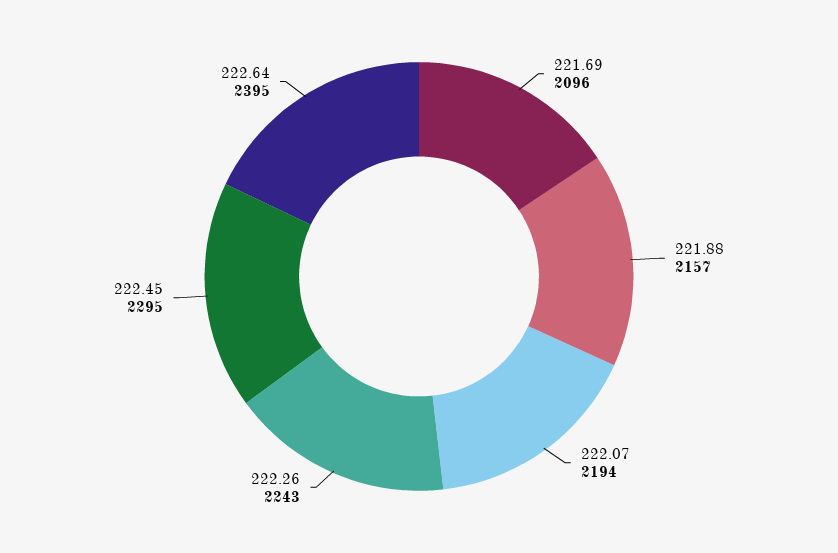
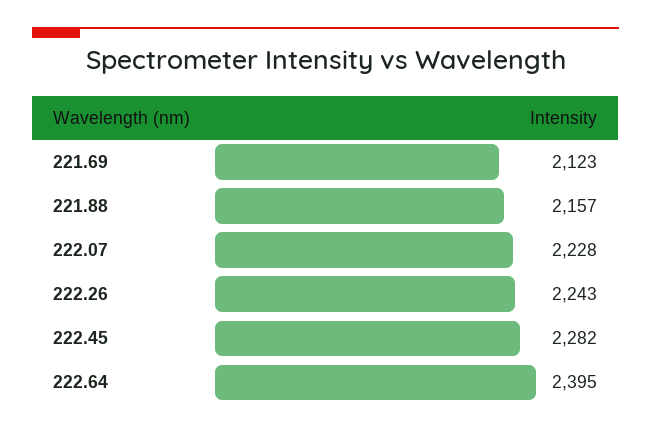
  {
-   "221.69": 2096,
+   "221.69": 2123,
    "221.88": 2157,
-   "222.07": 2194,
+   "222.07": 2228,
    "222.26": 2243,
-   "222.45": 2295,
+   "222.45": 2282,
    "222.64": 2395
  }

